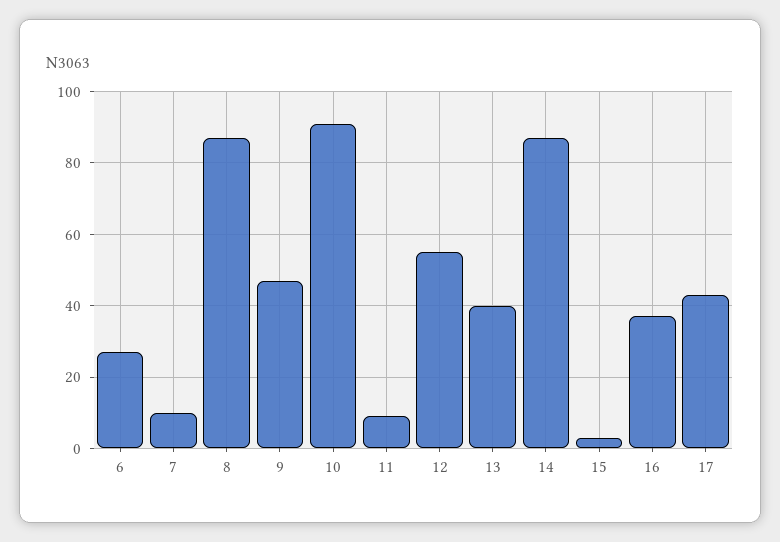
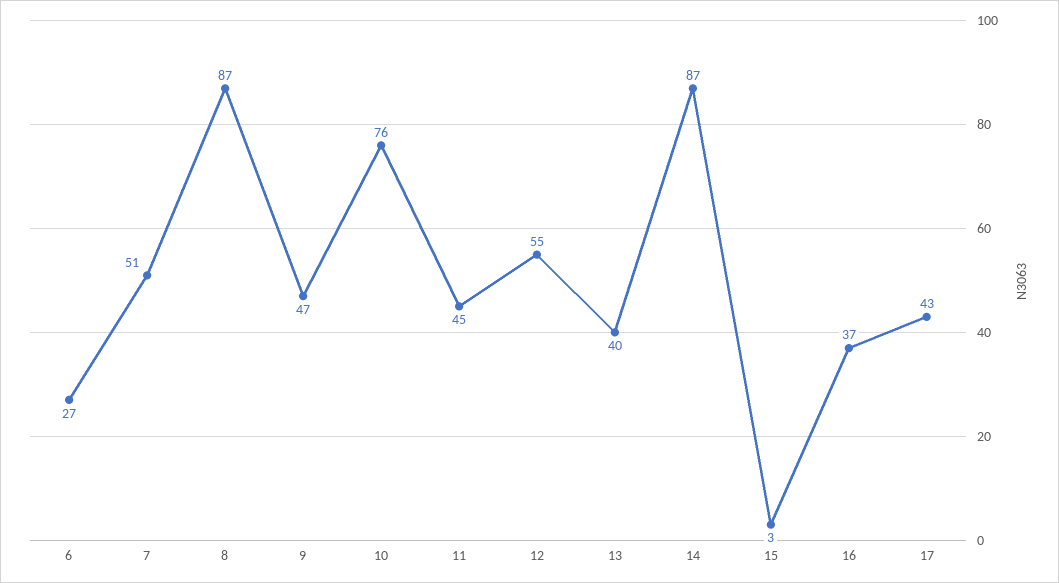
  {
    "6": 27,
-   "7": 10,
+   "7": 51,
    "8": 87,
    "9": 47,
-   "10": 90,
+   "10": 76,
-   "11": 10,
+   "11": 45,
    "12": 55,
    "13": 40,
    "14": 87,
    "15": 3,
    "16": 37,
    "17": 43
  }

